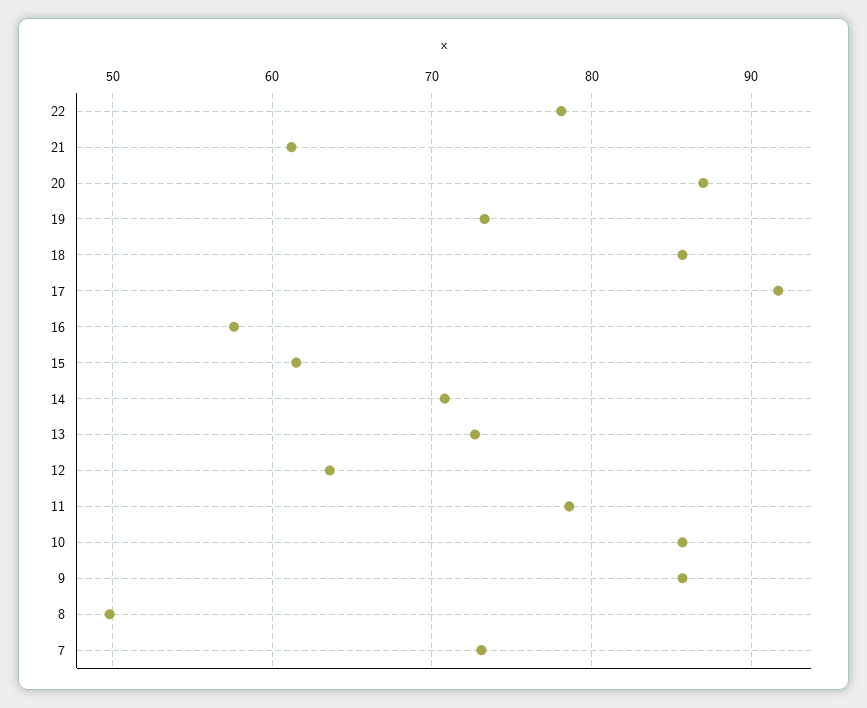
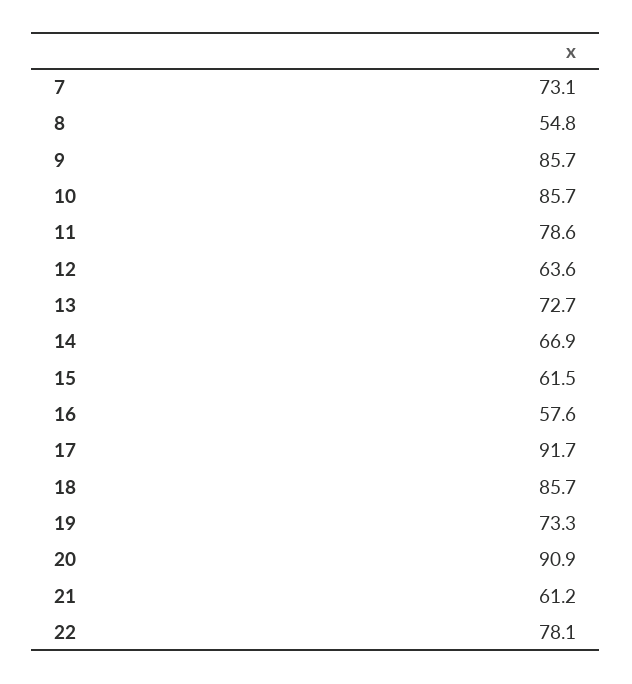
  {
    "22": 78.1,
    "21": 61.2,
-   "20": 87,
+   "20": 90.9,
    "19": 73.3,
    "18": 85.7,
    "17": 91.7,
    "16": 57.6,
    "15": 61.5,
-   "14": 71,
+   "14": 66.9,
    "13": 72.7,
    "12": 63.6,
    "11": 78.6,
    "10": 85.7,
    "9": 85.7,
-   "8": 50,
+   "8": 54.8,
    "7": 73.1
  }

